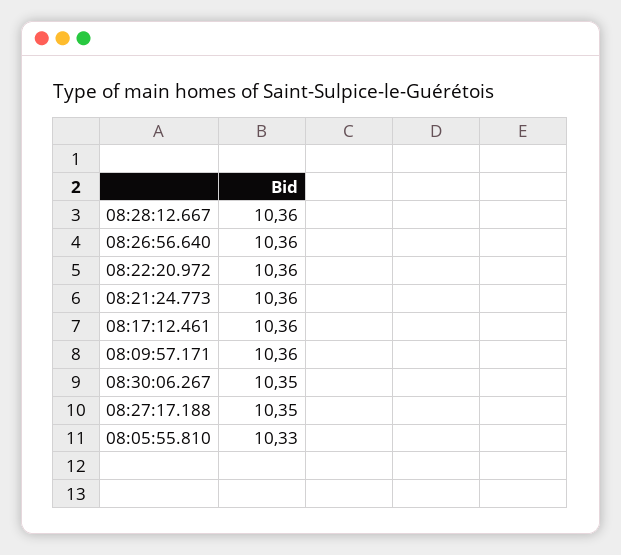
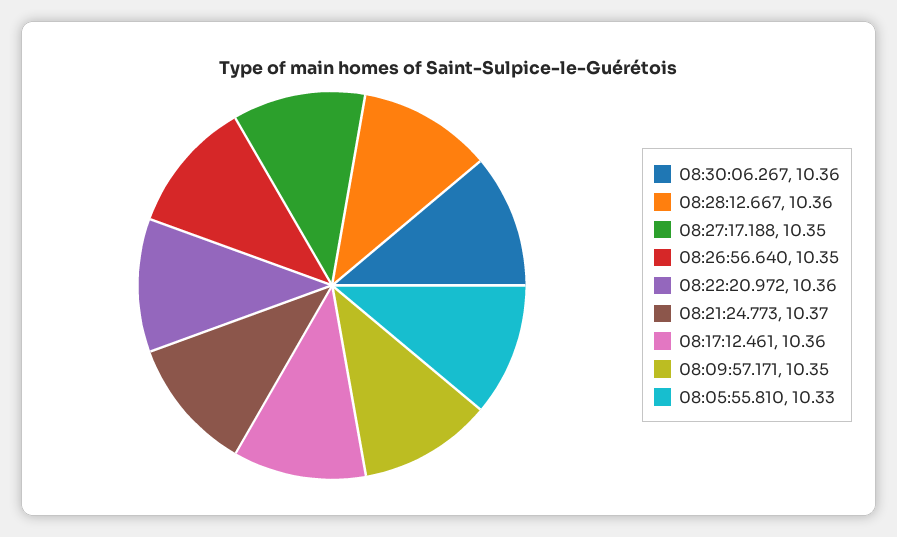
  {
    "08:28:12.667": 10.36,
-   "08:26:56.640": 10.36,
+   "08:26:56.640": 10.35,
    "08:22:20.972": 10.36,
-   "08:21:24.773": 10.36,
+   "08:21:24.773": 10.37,
    "08:17:12.461": 10.36,
-   "08:09:57.171": 10.36,
+   "08:09:57.171": 10.35,
-   "08:30:06.267": 10.35,
+   "08:30:06.267": 10.36,
    "08:27:17.188": 10.35,
    "08:05:55.810": 10.33
  }

